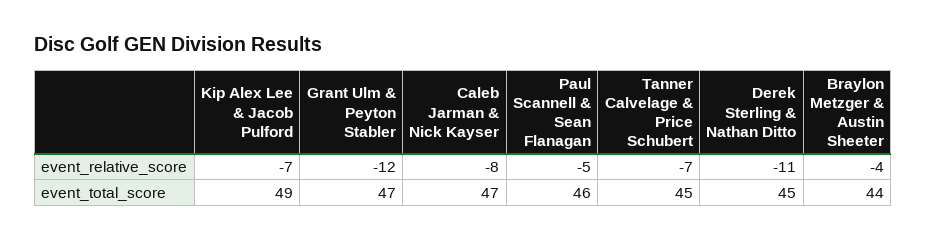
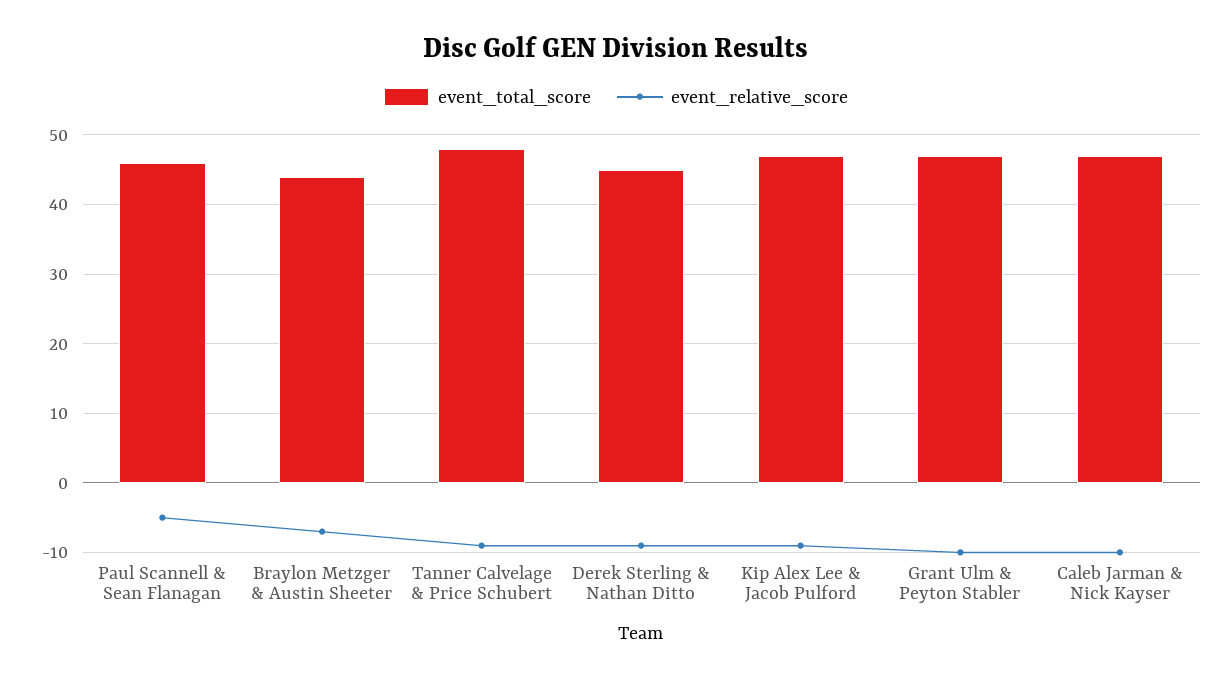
  {
    "event_relative_score": {
-     "Kip Alex Lee & Jacob Pulford": -7,
+     "Kip Alex Lee & Jacob Pulford": -9,
-     "Grant Ulm & Peyton Stabler": -12,
+     "Grant Ulm & Peyton Stabler": -10,
-     "Caleb Jarman & Nick Kayser": -8,
+     "Caleb Jarman & Nick Kayser": -10,
      "Paul Scannell & Sean Flanagan": -5,
-     "Tanner Calvelage & Price Schubert": -7,
+     "Tanner Calvelage & Price Schubert": -9,
-     "Derek Sterling & Nathan Ditto": -11,
+     "Derek Sterling & Nathan Ditto": -9,
-     "Braylon Metzger & Austin Sheeter": -4
+     "Braylon Metzger & Austin Sheeter": -7
    },
    "event_total_score": {
-     "Kip Alex Lee & Jacob Pulford": 49,
+     "Kip Alex Lee & Jacob Pulford": 47,
      "Grant Ulm & Peyton Stabler": 47,
      "Caleb Jarman & Nick Kayser": 47,
      "Paul Scannell & Sean Flanagan": 46,
-     "Tanner Calvelage & Price Schubert": 45,
+     "Tanner Calvelage & Price Schubert": 48,
      "Derek Sterling & Nathan Ditto": 45,
      "Braylon Metzger & Austin Sheeter": 44
    }
  }

